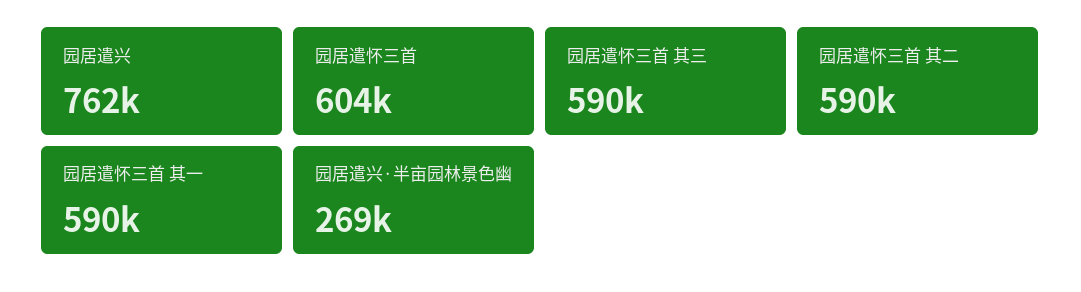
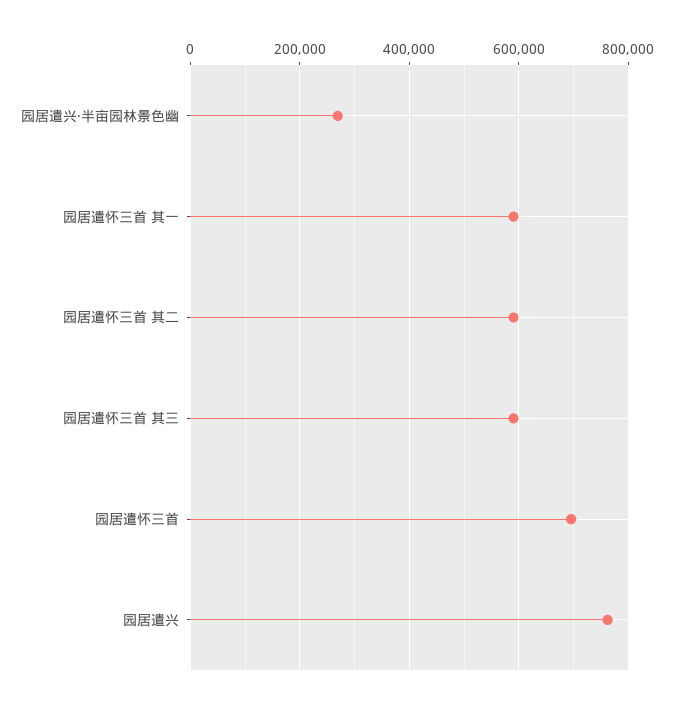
  {
    "园居遣兴": 762000,
-   "园居遣怀三首": 604000,
+   "园居遣怀三首": 700000,
    "园居遣怀三首 其三": 590000,
    "园居遣怀三首 其二": 590000,
    "园居遣怀三首 其一": 590000,
    "园居遣兴·半亩园林景色幽": 269000
  }

